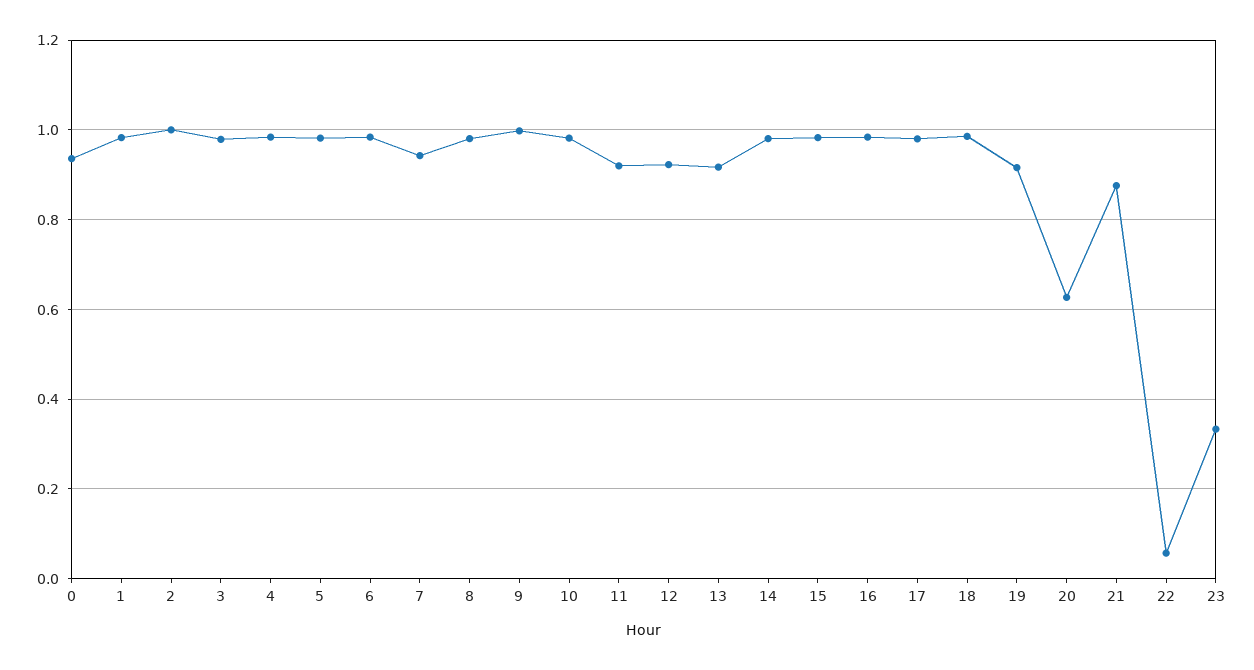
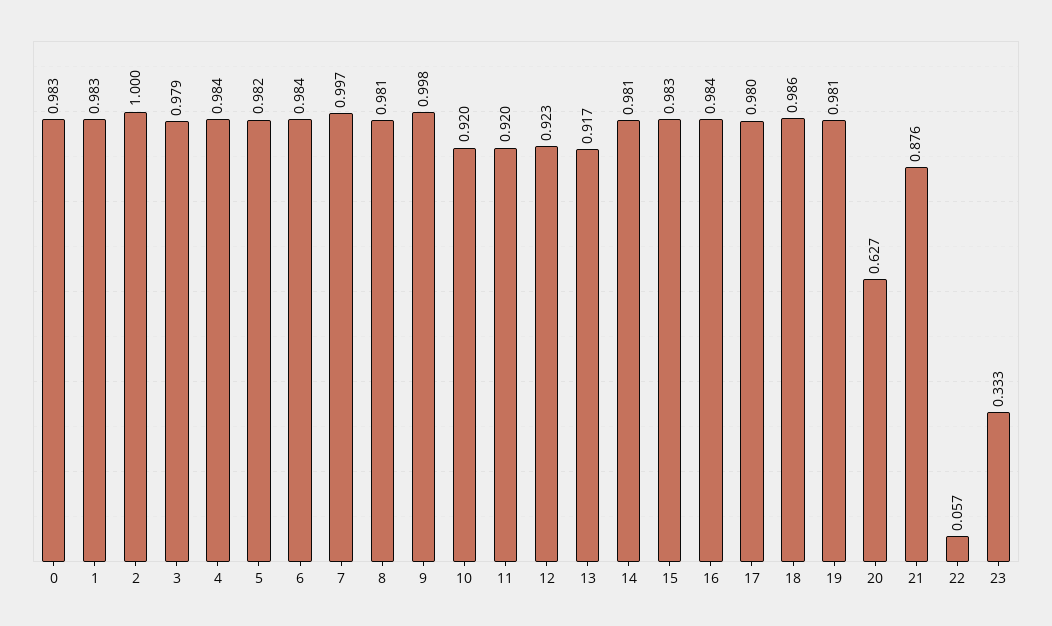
  {
-   "0": 0.94,
+   "0": 0.983,
    "1": 0.983,
    "2": 1,
    "3": 0.979,
    "4": 0.984,
    "5": 0.982,
    "6": 0.984,
-   "7": 0.94,
+   "7": 0.997,
    "8": 0.981,
    "9": 0.998,
-   "10": 0.98,
+   "10": 0.92,
    "11": 0.92,
    "12": 0.923,
    "13": 0.917,
    "14": 0.981,
    "15": 0.983,
    "16": 0.984,
    "17": 0.98,
    "18": 0.986,
-   "19": 0.92,
+   "19": 0.981,
    "20": 0.627,
    "21": 0.876,
    "22": 0.057,
    "23": 0.333
  }

